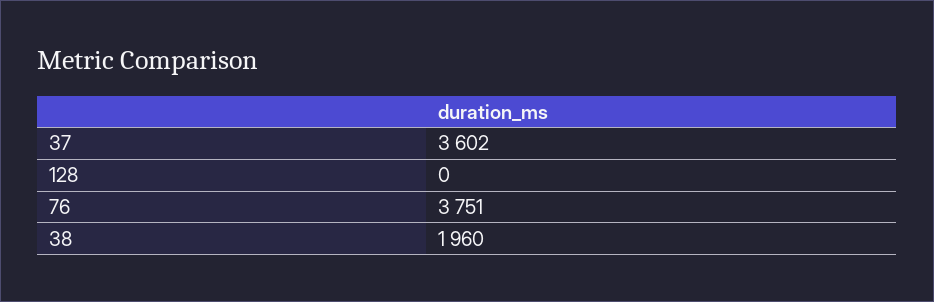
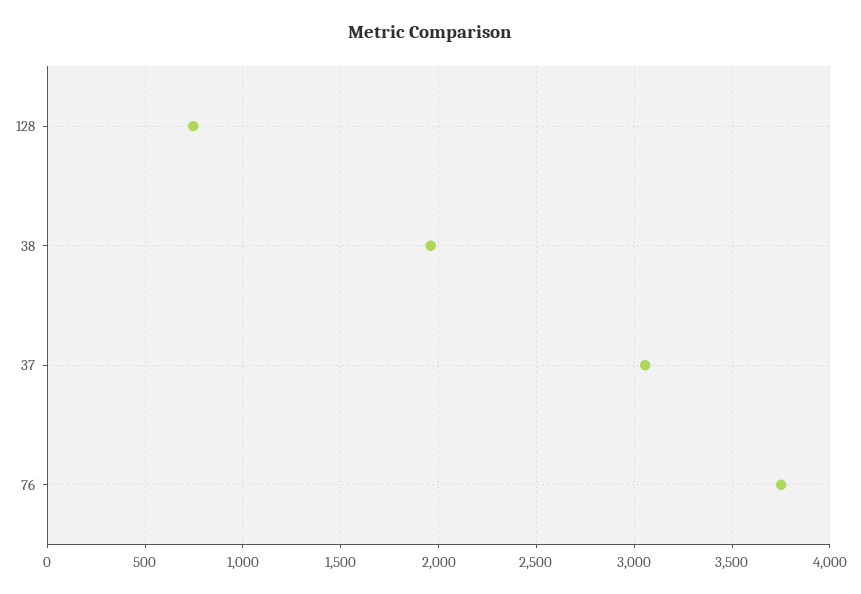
  {
-   "37": 3602,
+   "37": 3050,
-   "128": 0,
+   "128": 750,
    "76": 3751,
    "38": 1960
  }

